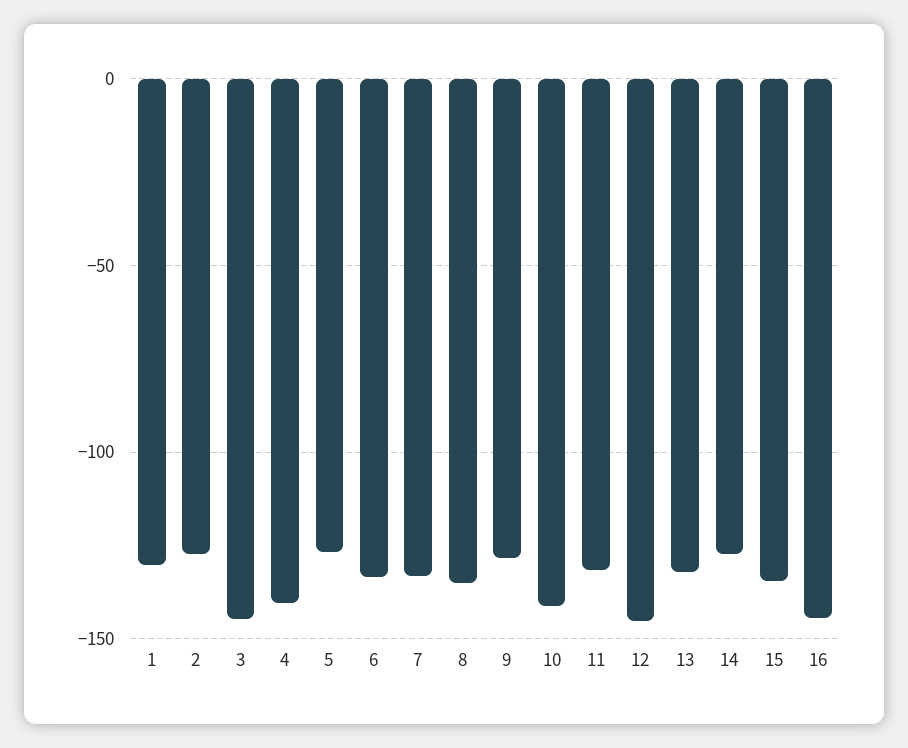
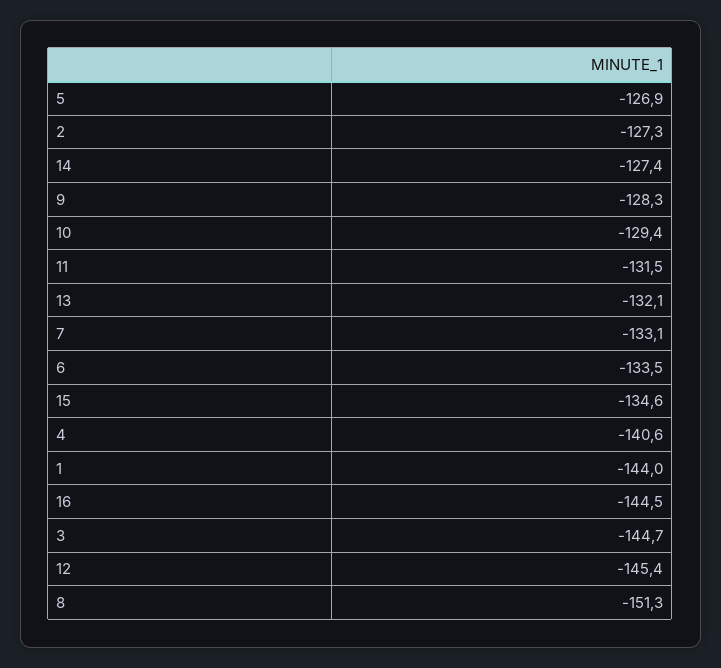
  {
-   "1": -130,
+   "1": -144,
    "2": -127.3,
    "3": -144.7,
    "4": -140.6,
    "5": -126.9,
    "6": -133.5,
    "7": -133.1,
-   "8": -135,
+   "8": -151.3,
    "9": -128.3,
-   "10": -140,
+   "10": -129.4,
    "11": -131.5,
    "12": -145.4,
    "13": -132.1,
    "14": -127.4,
    "15": -134.6,
    "16": -144.5
  }

